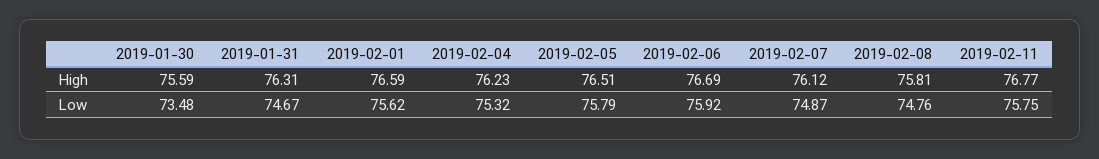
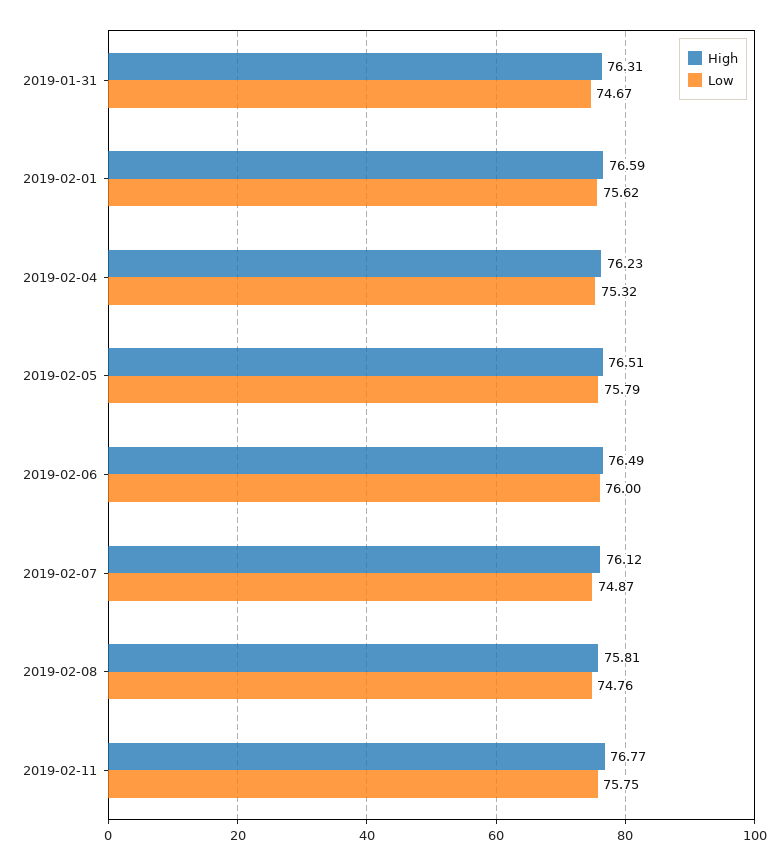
  {
    "High": {
-     "2019-01-30": 75.59,
      "2019-01-31": 76.31,
      "2019-02-01": 76.59,
      "2019-02-04": 76.23,
      "2019-02-05": 76.51,
-     "2019-02-06": 76.69,
+     "2019-02-06": 76.49,
      "2019-02-07": 76.12,
      "2019-02-08": 75.81,
      "2019-02-11": 76.77
    },
    "Low": {
-     "2019-01-30": 73.48,
      "2019-01-31": 74.67,
      "2019-02-01": 75.62,
      "2019-02-04": 75.32,
      "2019-02-05": 75.79,
-     "2019-02-06": 75.92,
+     "2019-02-06": 76,
      "2019-02-07": 74.87,
      "2019-02-08": 74.76,
      "2019-02-11": 75.75
    }
  }

